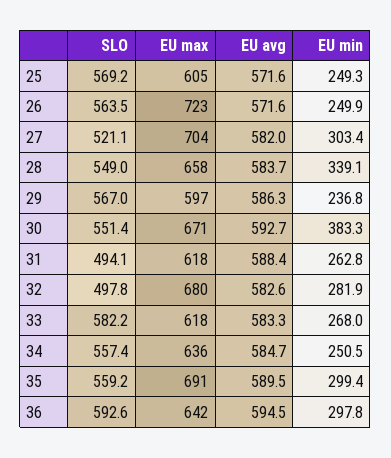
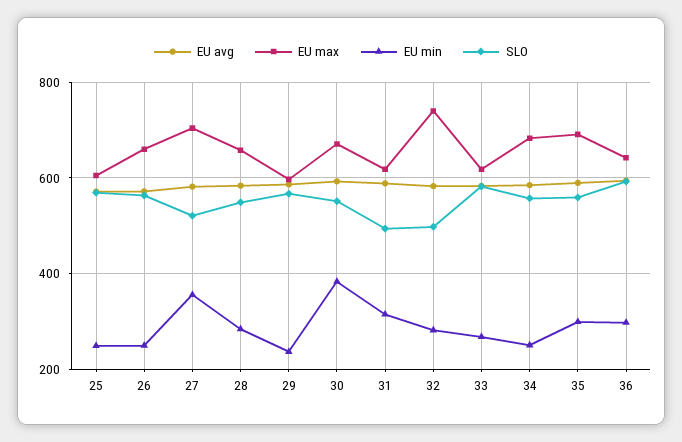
  {
    "SLO": {
      "25": 569.2,
      "26": 563.5,
      "27": 521.1,
      "28": 549,
      "29": 567,
      "30": 551.4,
      "31": 494.1,
      "32": 497.8,
      "33": 582.2,
      "34": 557.4,
      "35": 559.2,
      "36": 592.6
    },
    "EU max": {
      "25": 605,
-     "26": 723,
+     "26": 660,
      "27": 704,
      "28": 658,
      "29": 597,
      "30": 671,
      "31": 618,
-     "32": 680,
+     "32": 740,
      "33": 618,
-     "34": 636,
+     "34": 680,
      "35": 691,
      "36": 642
    },
    "EU avg": {
      "25": 571.6,
      "26": 571.6,
      "27": 582,
      "28": 583.7,
      "29": 586.3,
      "30": 592.7,
      "31": 588.4,
      "32": 582.6,
      "33": 583.3,
      "34": 584.7,
      "35": 589.5,
      "36": 594.5
    },
    "EU min": {
      "25": 249.3,
      "26": 249.9,
-     "27": 303.4,
+     "27": 360,
-     "28": 339.1,
+     "28": 280,
      "29": 236.8,
      "30": 383.3,
-     "31": 262.8,
+     "31": 320,
      "32": 281.9,
      "33": 268,
      "34": 250.5,
      "35": 299.4,
      "36": 297.8
    }
  }

